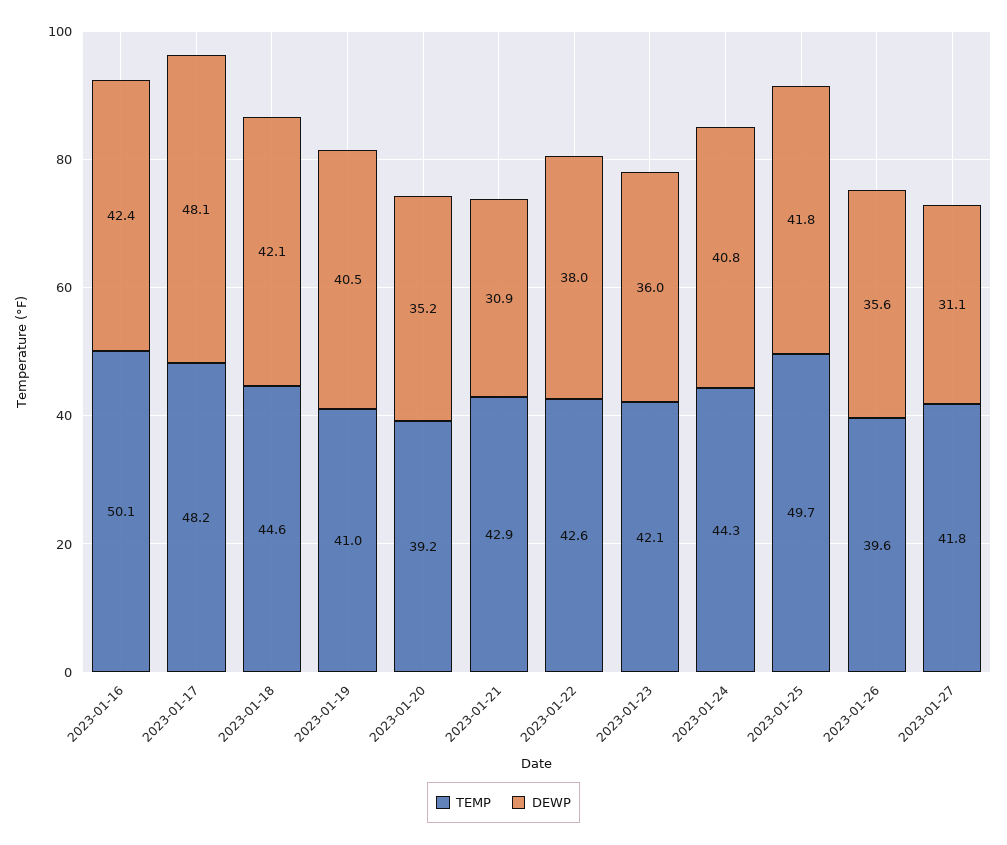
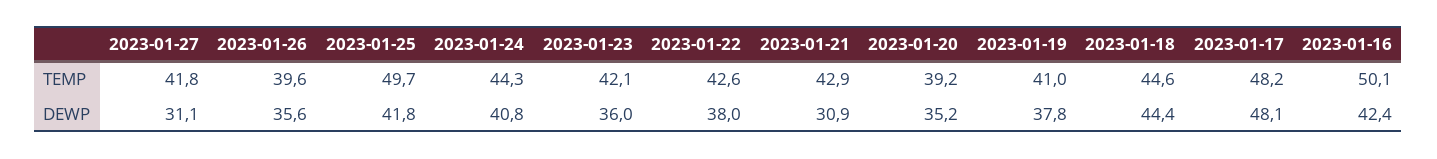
  {
    "TEMP": {
      "2023-01-16": 50.1,
      "2023-01-17": 48.2,
      "2023-01-18": 44.6,
      "2023-01-19": 41,
      "2023-01-20": 39.2,
      "2023-01-21": 42.9,
      "2023-01-22": 42.6,
      "2023-01-23": 42.1,
      "2023-01-24": 44.3,
      "2023-01-25": 49.7,
      "2023-01-26": 39.6,
      "2023-01-27": 41.8
    },
    "DEWP": {
      "2023-01-16": 42.4,
      "2023-01-17": 48.1,
-     "2023-01-18": 42.1,
+     "2023-01-18": 44.4,
-     "2023-01-19": 40.5,
+     "2023-01-19": 37.8,
      "2023-01-20": 35.2,
      "2023-01-21": 30.9,
      "2023-01-22": 38,
      "2023-01-23": 36,
      "2023-01-24": 40.8,
      "2023-01-25": 41.8,
      "2023-01-26": 35.6,
      "2023-01-27": 31.1
    }
  }

